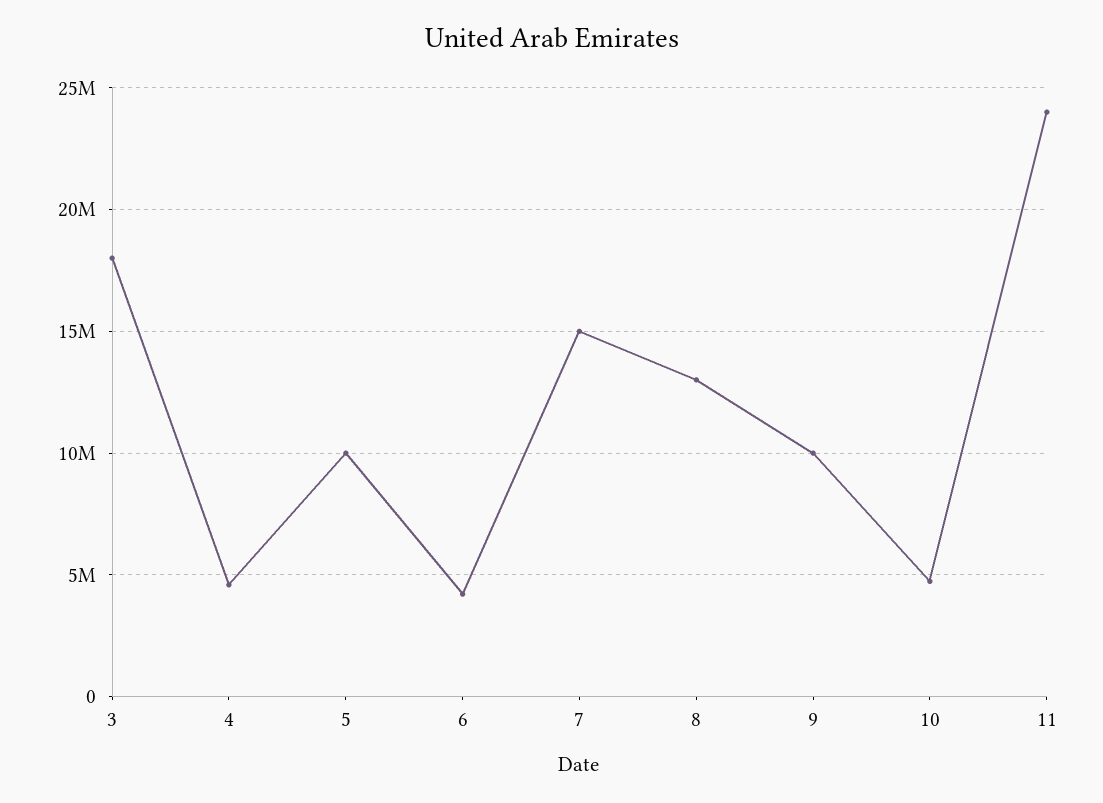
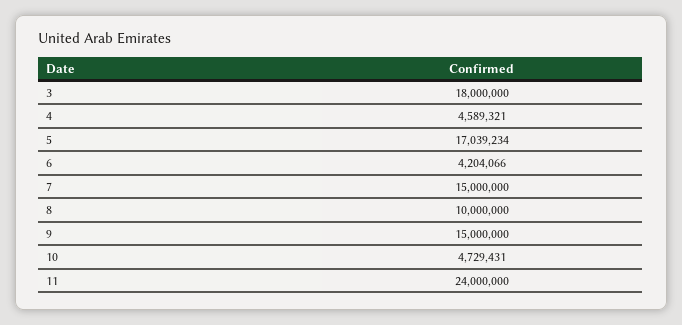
  {
    "3": 18000000,
    "4": 4589321,
-   "5": 10000000,
+   "5": 17039234,
    "6": 4204066,
    "7": 15000000,
-   "8": 13000000,
+   "8": 10000000,
-   "9": 10000000,
+   "9": 15000000,
    "10": 4729431,
    "11": 24000000
  }

